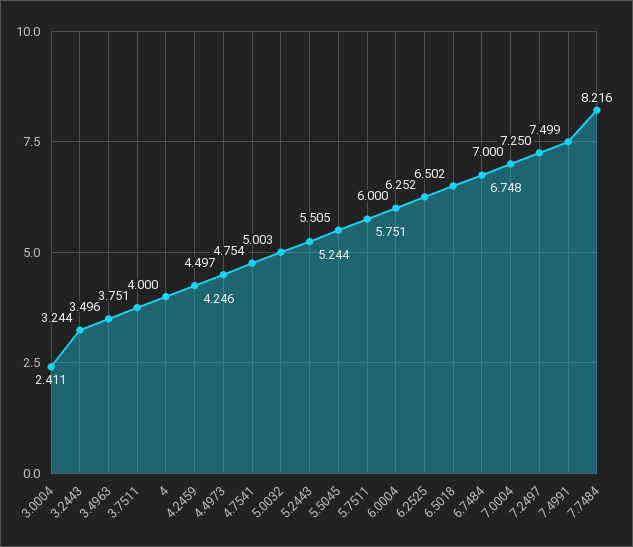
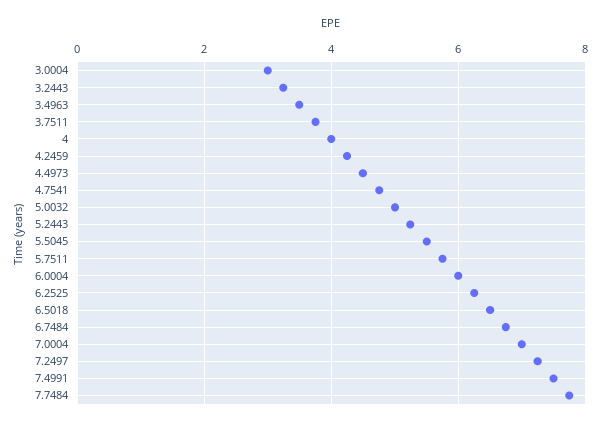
  {
-   "3.0004": 2.411,
+   "3.0004": 3,
    "3.2443": 3.244,
    "3.4963": 3.496,
    "3.7511": 3.751,
    "4": 4,
    "4.2459": 4.246,
    "4.4973": 4.497,
    "4.7541": 4.754,
    "5.0032": 5.003,
    "5.2443": 5.244,
    "5.5045": 5.505,
    "5.7511": 5.751,
    "6.0004": 6,
    "6.2525": 6.252,
    "6.5018": 6.502,
    "6.7484": 6.748,
    "7.0004": 7,
    "7.2497": 7.25,
    "7.4991": 7.499,
-   "7.7484": 8.216
+   "7.7484": 7.8
  }

